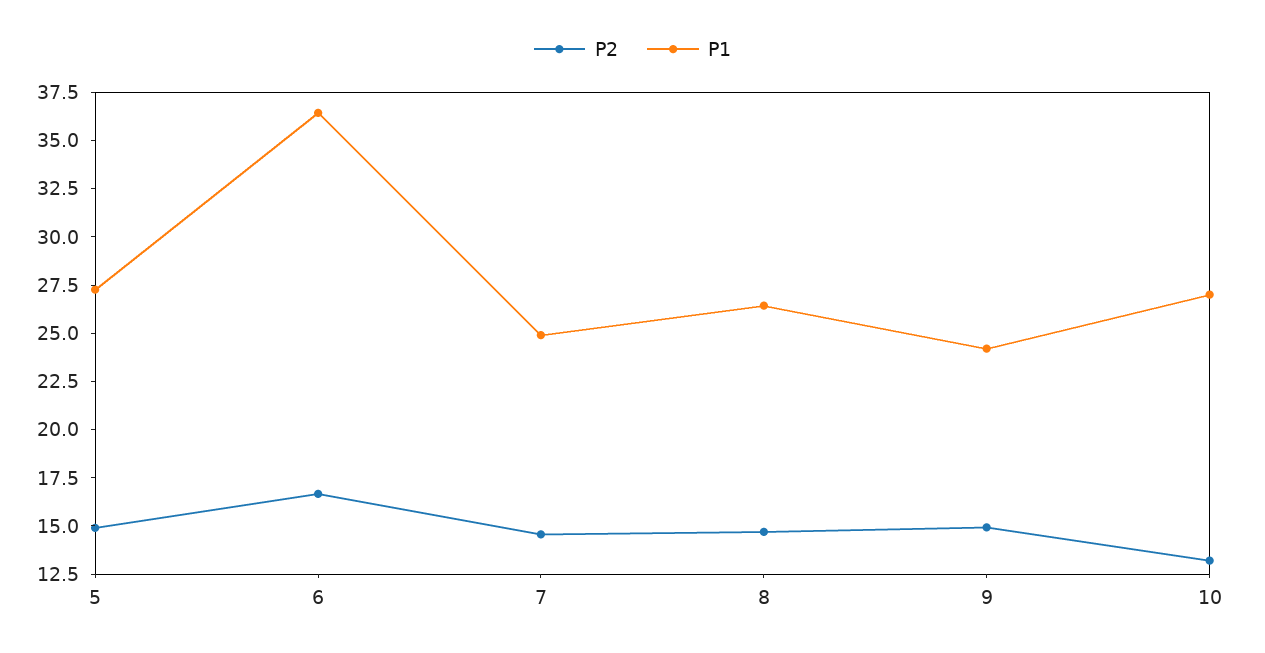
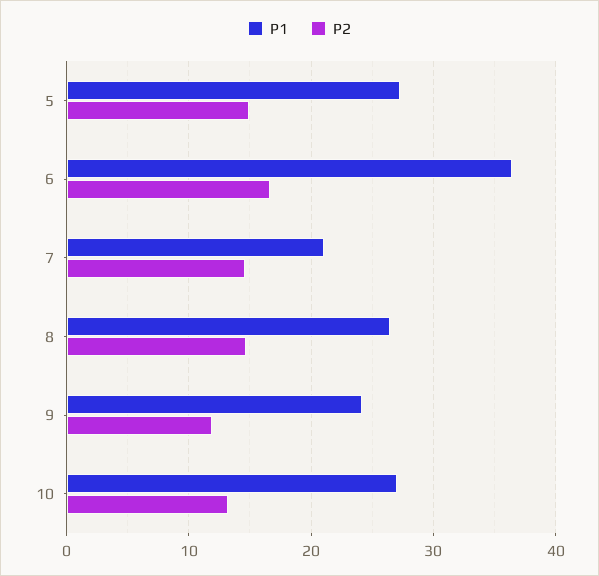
  {
    "P2": {
      "5": 15,
      "6": 16.5,
      "7": 14.5,
      "8": 14.5,
-     "9": 15,
+     "9": 12,
      "10": 13
    },
    "P1": {
      "5": 27.5,
      "6": 36.5,
-     "7": 25,
+     "7": 21,
      "8": 26.5,
      "9": 24,
      "10": 27
    }
  }

